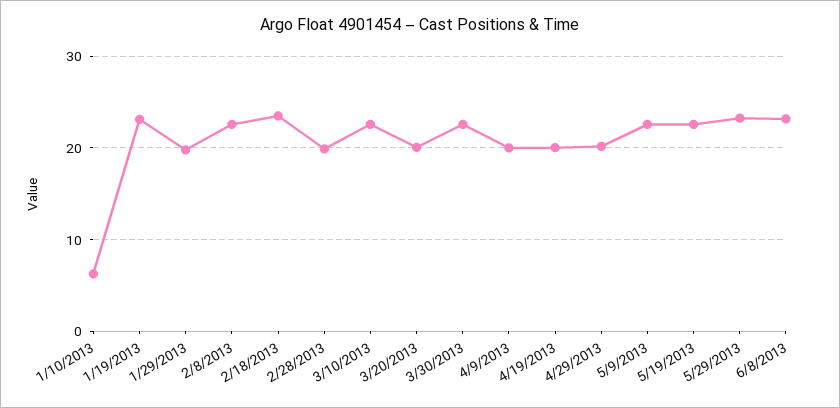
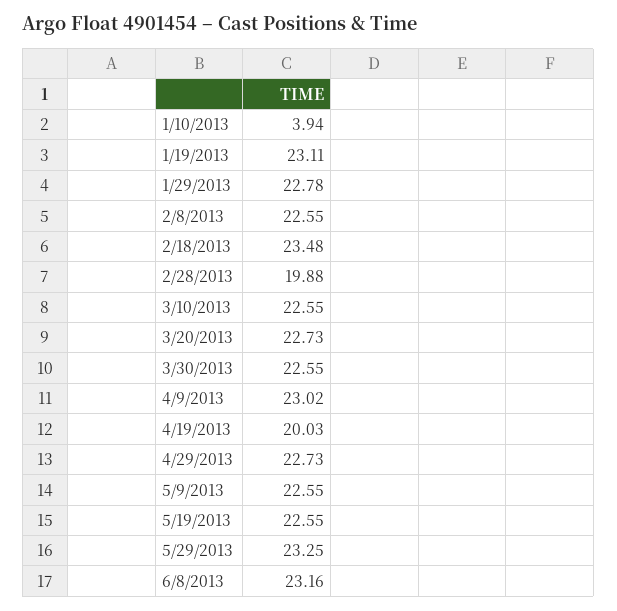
  {
-   "1/10/2013": 6,
+   "1/10/2013": 3.94,
    "1/19/2013": 23.11,
-   "1/29/2013": 20,
+   "1/29/2013": 22.78,
    "2/8/2013": 22.55,
    "2/18/2013": 23.48,
    "2/28/2013": 19.88,
    "3/10/2013": 22.55,
-   "3/20/2013": 20,
+   "3/20/2013": 22.73,
    "3/30/2013": 22.55,
-   "4/9/2013": 20,
+   "4/9/2013": 23.02,
    "4/19/2013": 20.03,
-   "4/29/2013": 20,
+   "4/29/2013": 22.73,
    "5/9/2013": 22.55,
    "5/19/2013": 22.55,
    "5/29/2013": 23.25,
    "6/8/2013": 23.16
  }

